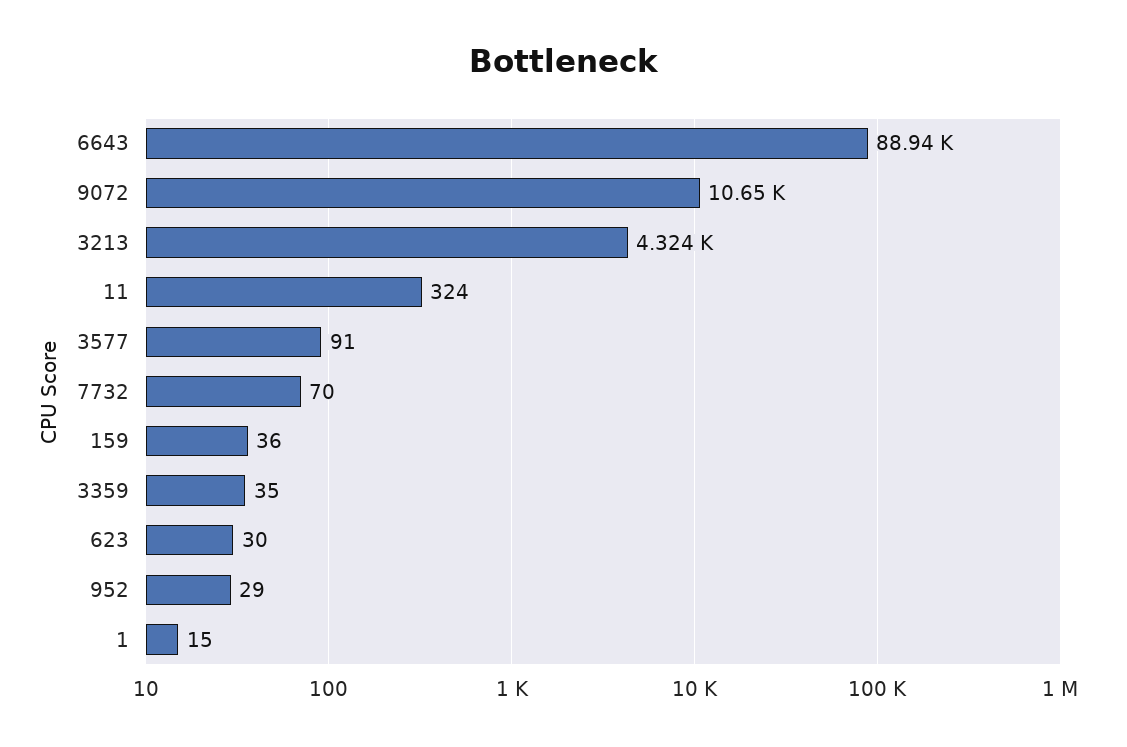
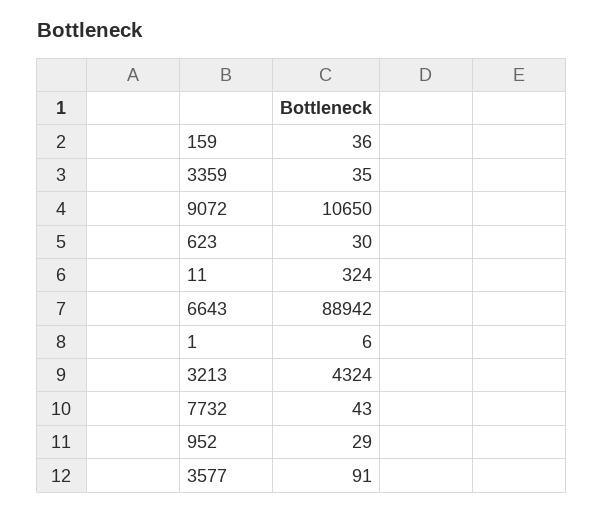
  {
    "6643": 88942,
    "9072": 10650,
    "3213": 4324,
    "11": 324,
    "3577": 91,
-   "7732": 70,
+   "7732": 43,
    "159": 36,
    "3359": 35,
    "623": 30,
    "952": 29,
-   "1": 15
+   "1": 6
  }

